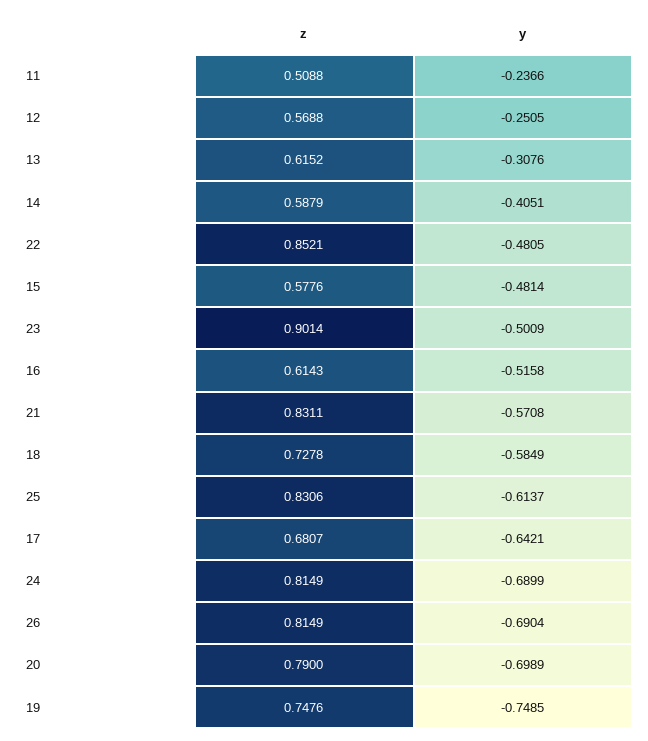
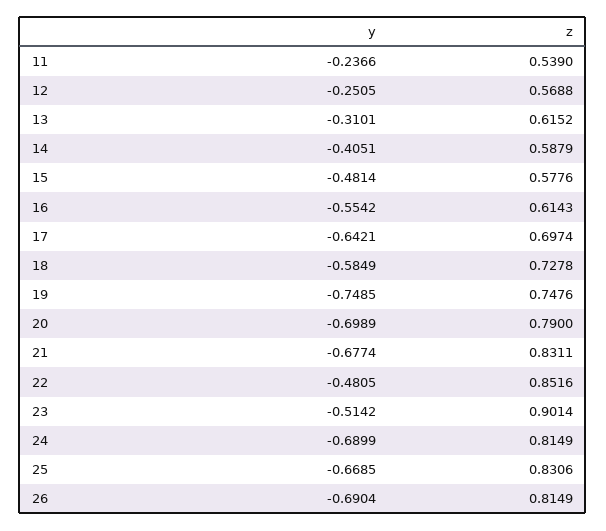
  {
    "z": {
-     "11": 0.5088,
+     "11": 0.539,
      "12": 0.5688,
      "13": 0.6152,
      "14": 0.5879,
-     "22": 0.8521,
+     "22": 0.8516,
      "15": 0.5776,
      "23": 0.9014,
      "16": 0.6143,
      "21": 0.8311,
      "18": 0.7278,
      "25": 0.8306,
-     "17": 0.6807,
+     "17": 0.6974,
      "24": 0.8149,
      "26": 0.8149,
      "20": 0.79,
      "19": 0.7476
    },
    "y": {
      "11": -0.2366,
      "12": -0.2505,
-     "13": -0.3076,
+     "13": -0.3101,
      "14": -0.4051,
      "22": -0.4805,
      "15": -0.4814,
-     "23": -0.5009,
+     "23": -0.5142,
-     "16": -0.5158,
+     "16": -0.5542,
-     "21": -0.5708,
+     "21": -0.6774,
      "18": -0.5849,
-     "25": -0.6137,
+     "25": -0.6685,
      "17": -0.6421,
      "24": -0.6899,
      "26": -0.6904,
      "20": -0.6989,
      "19": -0.7485
    }
  }

